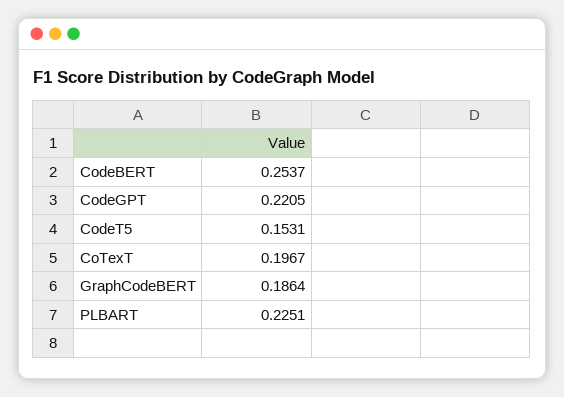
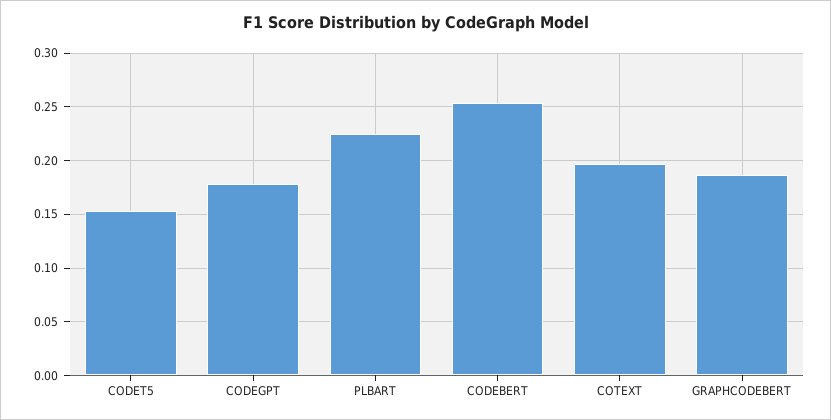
  {
    "CodeBERT": 0.2537,
-   "CodeGPT": 0.2205,
+   "CodeGPT": 0.18,
    "CodeT5": 0.1531,
    "CoTexT": 0.1967,
    "GraphCodeBERT": 0.1864,
    "PLBART": 0.2251
  }

